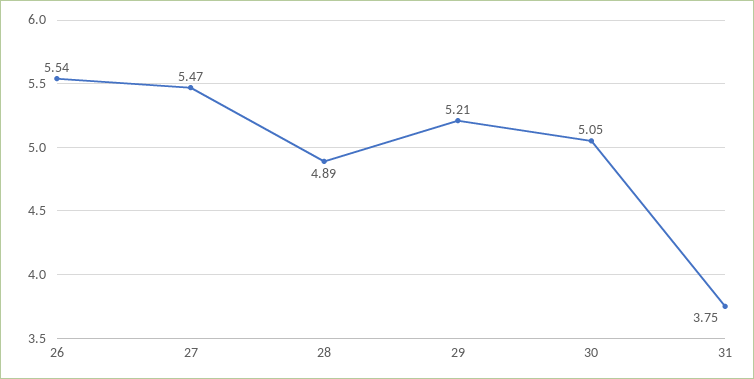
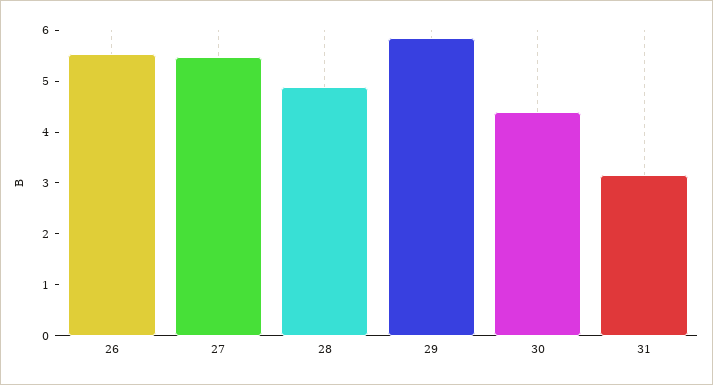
  {
    "26": 5.54,
    "27": 5.47,
    "28": 4.89,
-   "29": 5.21,
+   "29": 5.8,
-   "30": 5.05,
+   "30": 4.4,
-   "31": 3.75
+   "31": 3.2
  }

